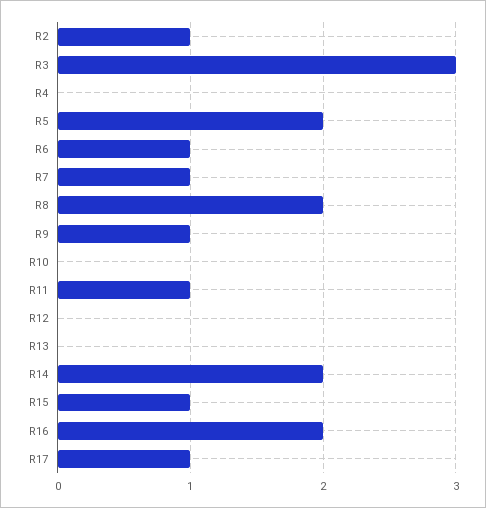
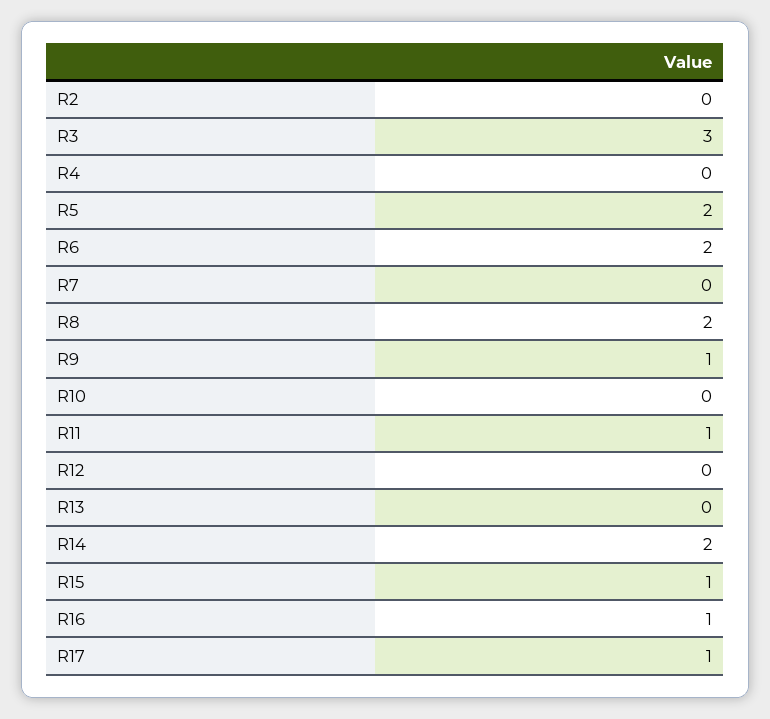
  {
-   "R2": 1,
+   "R2": 0,
    "R3": 3,
    "R4": 0,
    "R5": 2,
-   "R6": 1,
+   "R6": 2,
-   "R7": 1,
+   "R7": 0,
    "R8": 2,
    "R9": 1,
    "R10": 0,
    "R11": 1,
    "R12": 0,
    "R13": 0,
    "R14": 2,
    "R15": 1,
-   "R16": 2,
+   "R16": 1,
    "R17": 1
  }

